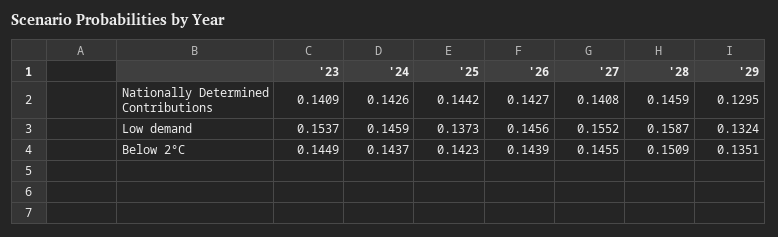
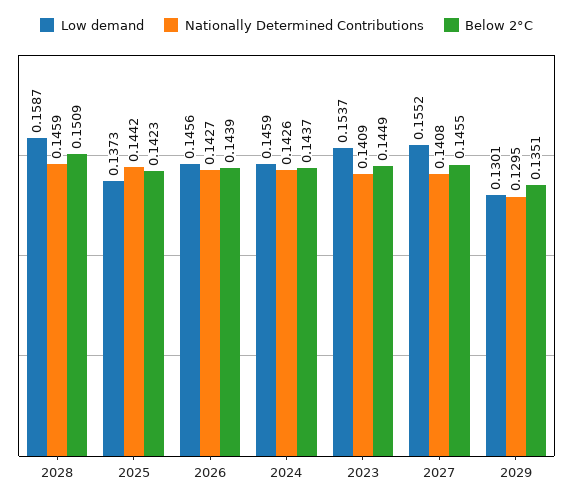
  {
    "Nationally Determined Contributions": {
      "'23": 0.1409,
      "'24": 0.1426,
      "'25": 0.1442,
      "'26": 0.1427,
      "'27": 0.1408,
      "'28": 0.1459,
      "'29": 0.1295
    },
    "Low demand": {
      "'23": 0.1537,
      "'24": 0.1459,
      "'25": 0.1373,
      "'26": 0.1456,
      "'27": 0.1552,
      "'28": 0.1587,
-     "'29": 0.1324
+     "'29": 0.1301
    },
    "Below 2°C": {
      "'23": 0.1449,
      "'24": 0.1437,
      "'25": 0.1423,
      "'26": 0.1439,
      "'27": 0.1455,
      "'28": 0.1509,
      "'29": 0.1351
    }
  }

